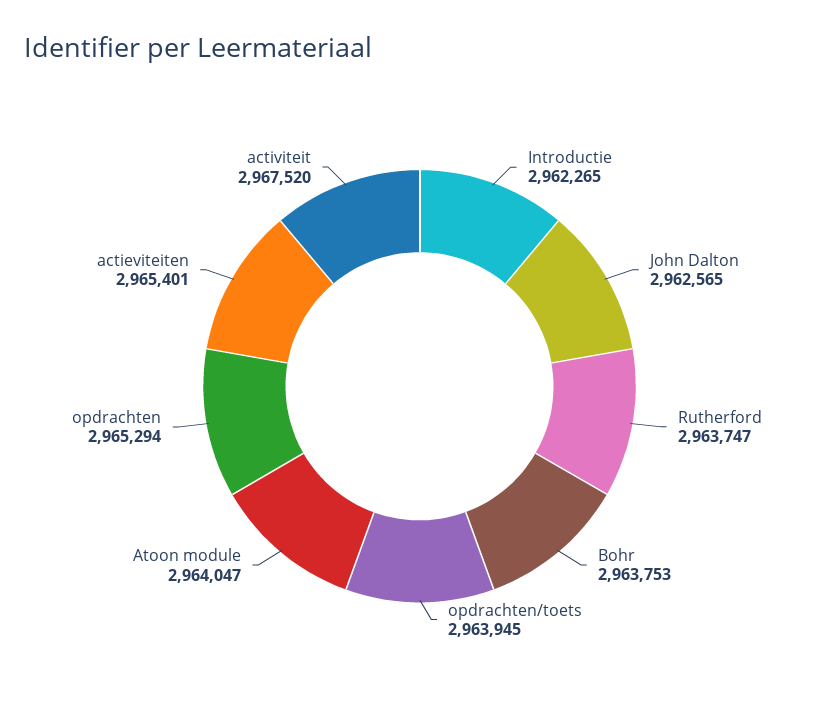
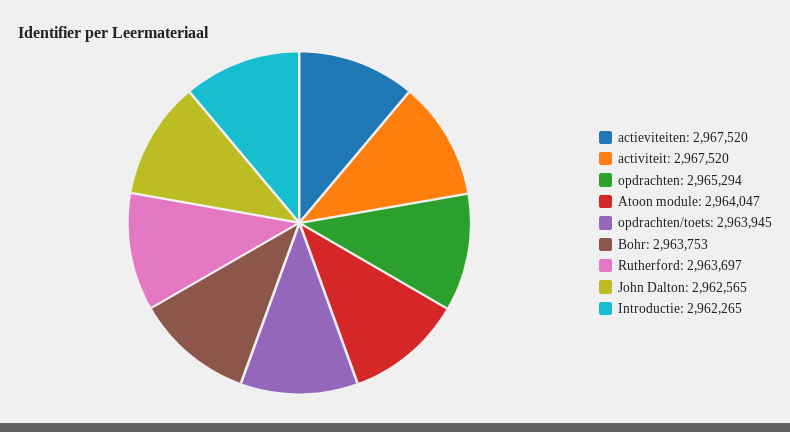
  {
    "Introductie": 2962265,
    "John Dalton": 2962565,
-   "Rutherford": 2963747,
+   "Rutherford": 2963697,
    "Bohr": 2963753,
    "opdrachten/toets": 2963945,
    "Atoon module": 2964047,
    "opdrachten": 2965294,
-   "actieviteiten": 2965401,
+   "actieviteiten": 2967520,
    "activiteit": 2967520
  }

